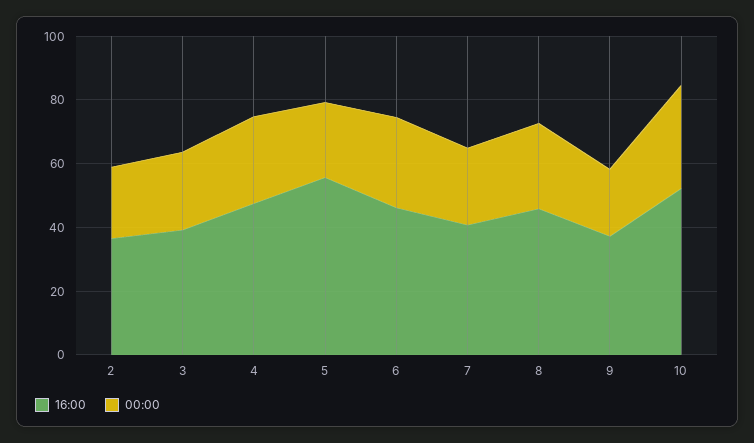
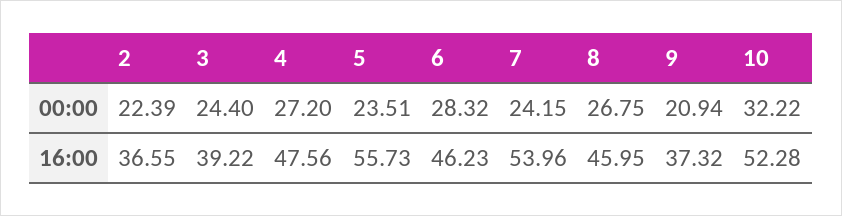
  {
    "16:00": {
      "2": 36.55,
      "3": 39.22,
      "4": 47.56,
      "5": 55.73,
      "6": 46.23,
-     "7": 40,
+     "7": 53.96,
      "8": 45.95,
      "9": 37.32,
      "10": 52.28
    },
    "00:00": {
      "2": 22.39,
      "3": 24.4,
      "4": 27.2,
      "5": 23.51,
      "6": 28.32,
      "7": 24.15,
      "8": 26.75,
      "9": 20.94,
      "10": 32.22
    }
  }

